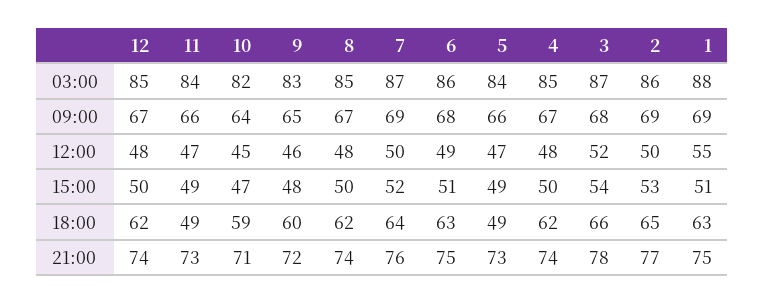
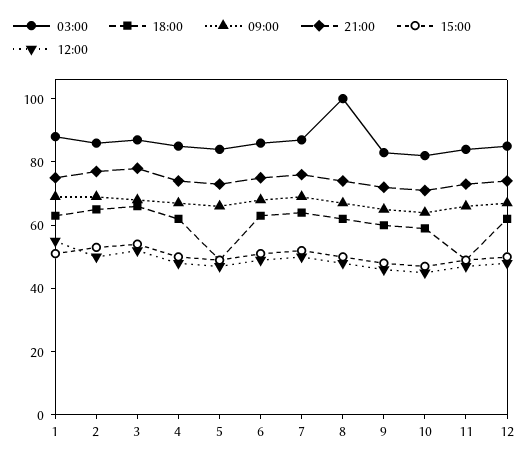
  {
    "03:00": {
      "12": 85,
      "11": 84,
      "10": 82,
      "9": 83,
-     "8": 85,
+     "8": 100,
      "7": 87,
      "6": 86,
      "5": 84,
      "4": 85,
      "3": 87,
      "2": 86,
      "1": 88
    },
    "09:00": {
      "12": 67,
      "11": 66,
      "10": 64,
      "9": 65,
      "8": 67,
      "7": 69,
      "6": 68,
      "5": 66,
      "4": 67,
      "3": 68,
      "2": 69,
      "1": 69
    },
    "12:00": {
      "12": 48,
      "11": 47,
      "10": 45,
      "9": 46,
      "8": 48,
      "7": 50,
      "6": 49,
      "5": 47,
      "4": 48,
      "3": 52,
      "2": 50,
      "1": 55
    },
    "15:00": {
      "12": 50,
      "11": 49,
      "10": 47,
      "9": 48,
      "8": 50,
      "7": 52,
      "6": 51,
      "5": 49,
      "4": 50,
      "3": 54,
      "2": 53,
      "1": 51
    },
    "18:00": {
      "12": 62,
      "11": 49,
      "10": 59,
      "9": 60,
      "8": 62,
      "7": 64,
      "6": 63,
      "5": 49,
      "4": 62,
      "3": 66,
      "2": 65,
      "1": 63
    },
    "21:00": {
      "12": 74,
      "11": 73,
      "10": 71,
      "9": 72,
      "8": 74,
      "7": 76,
      "6": 75,
      "5": 73,
      "4": 74,
      "3": 78,
      "2": 77,
      "1": 75
    }
  }

